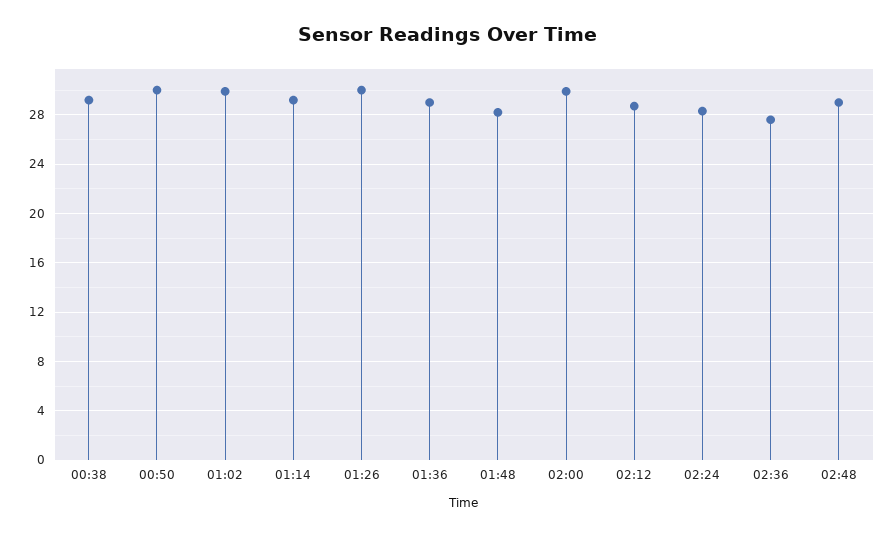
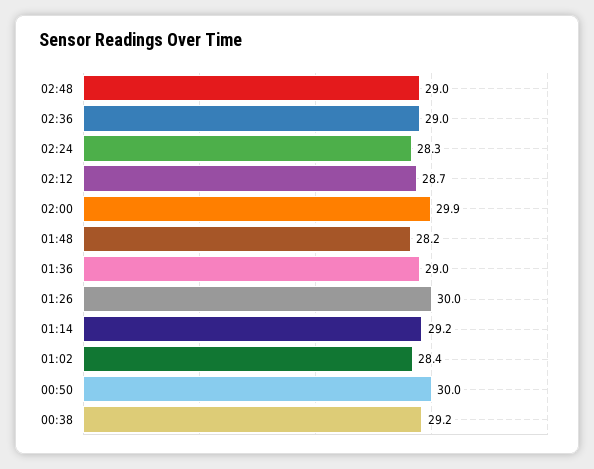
  {
    "00:38": 29.2,
    "00:50": 30,
-   "01:02": 30,
+   "01:02": 28.4,
    "01:14": 29.2,
    "01:26": 30,
    "01:36": 29,
    "01:48": 28.2,
    "02:00": 29.9,
    "02:12": 28.7,
    "02:24": 28.3,
-   "02:36": 27.5,
+   "02:36": 29,
    "02:48": 29
  }

